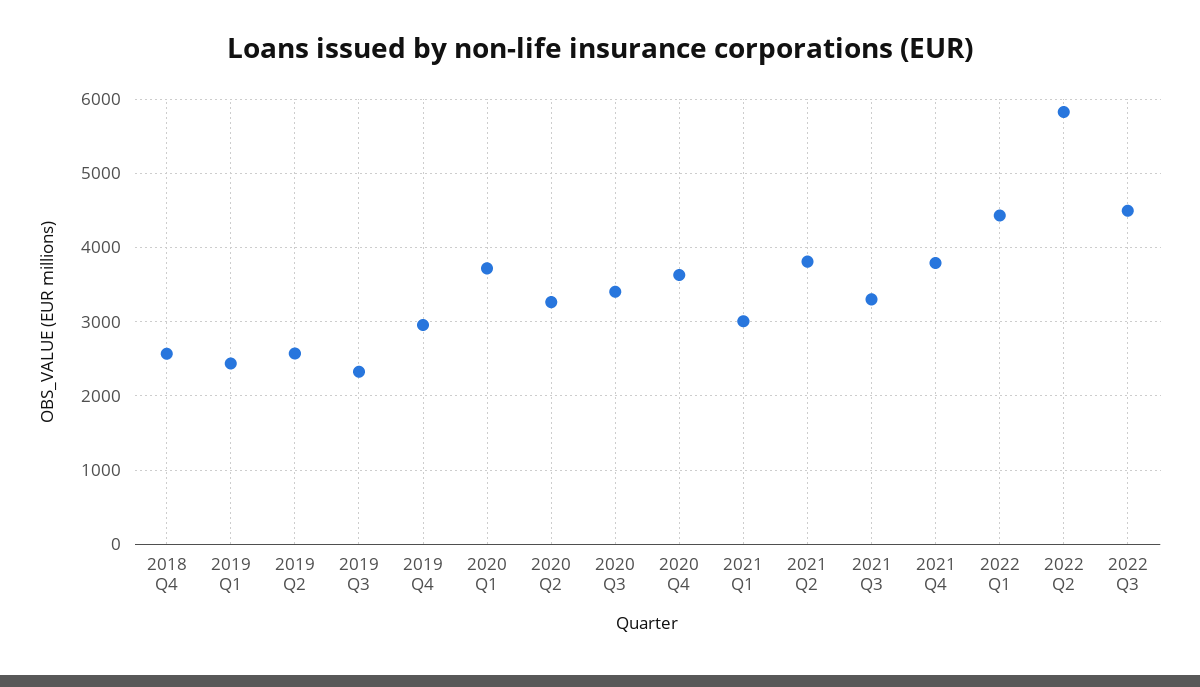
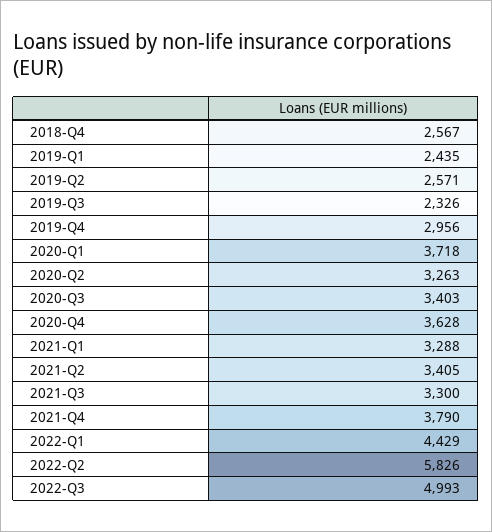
  {
    "2018 Q4": 2567,
    "2019 Q1": 2435,
    "2019 Q2": 2571,
    "2019 Q3": 2326,
    "2019 Q4": 2956,
    "2020 Q1": 3718,
    "2020 Q2": 3263,
    "2020 Q3": 3403,
    "2020 Q4": 3628,
-   "2021 Q1": 3000,
+   "2021 Q1": 3288,
-   "2021 Q2": 3800,
+   "2021 Q2": 3405,
    "2021 Q3": 3300,
    "2021 Q4": 3790,
    "2022 Q1": 4429,
    "2022 Q2": 5826,
-   "2022 Q3": 4500
+   "2022 Q3": 4993
  }

